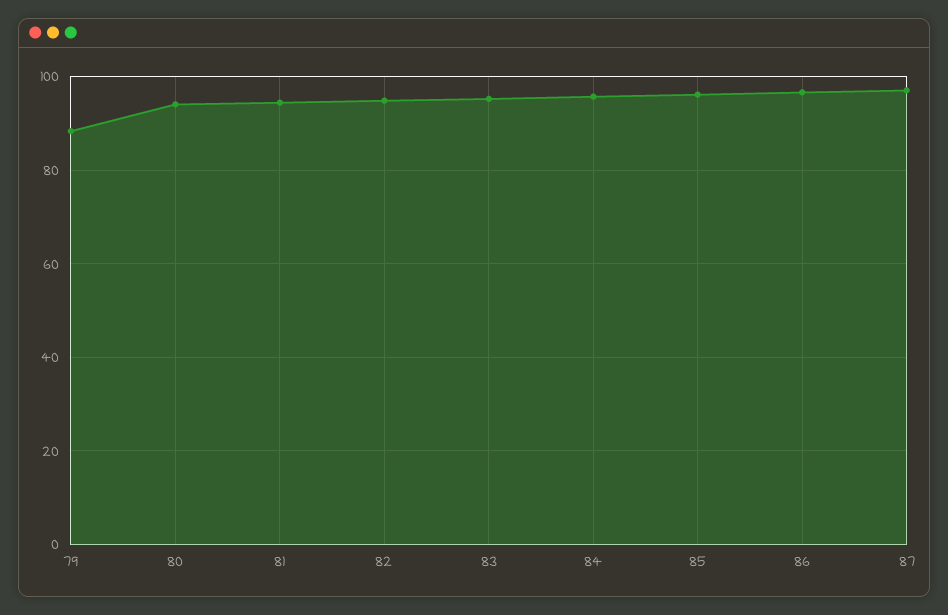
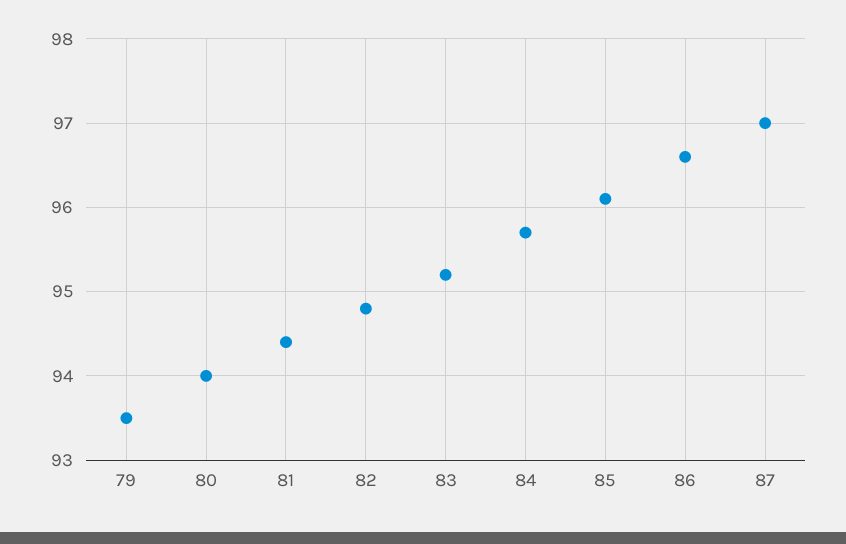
  {
-   "79": 88,
+   "79": 93.5,
    "80": 94,
    "81": 94.4,
    "82": 94.8,
    "83": 95.2,
    "84": 95.7,
    "85": 96.1,
    "86": 96.6,
    "87": 97
  }

